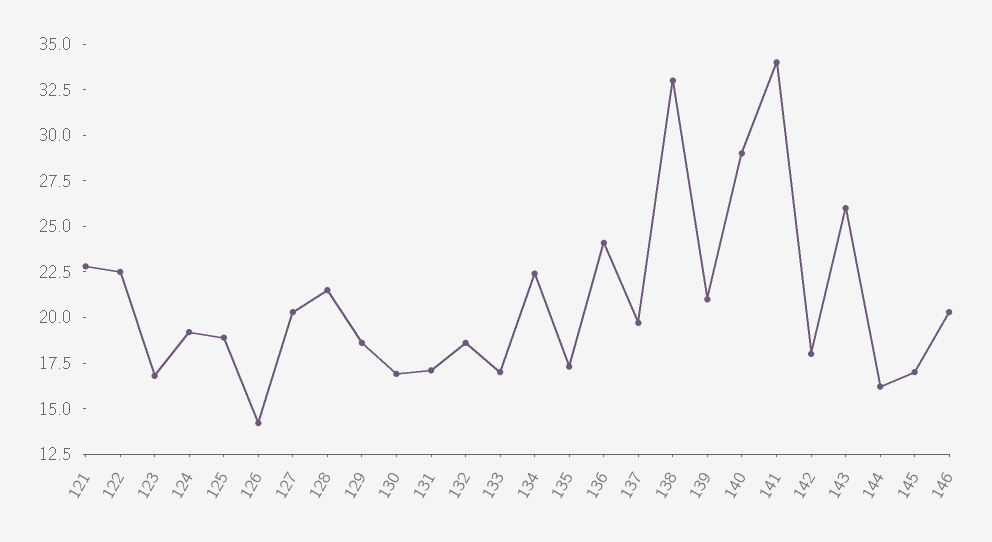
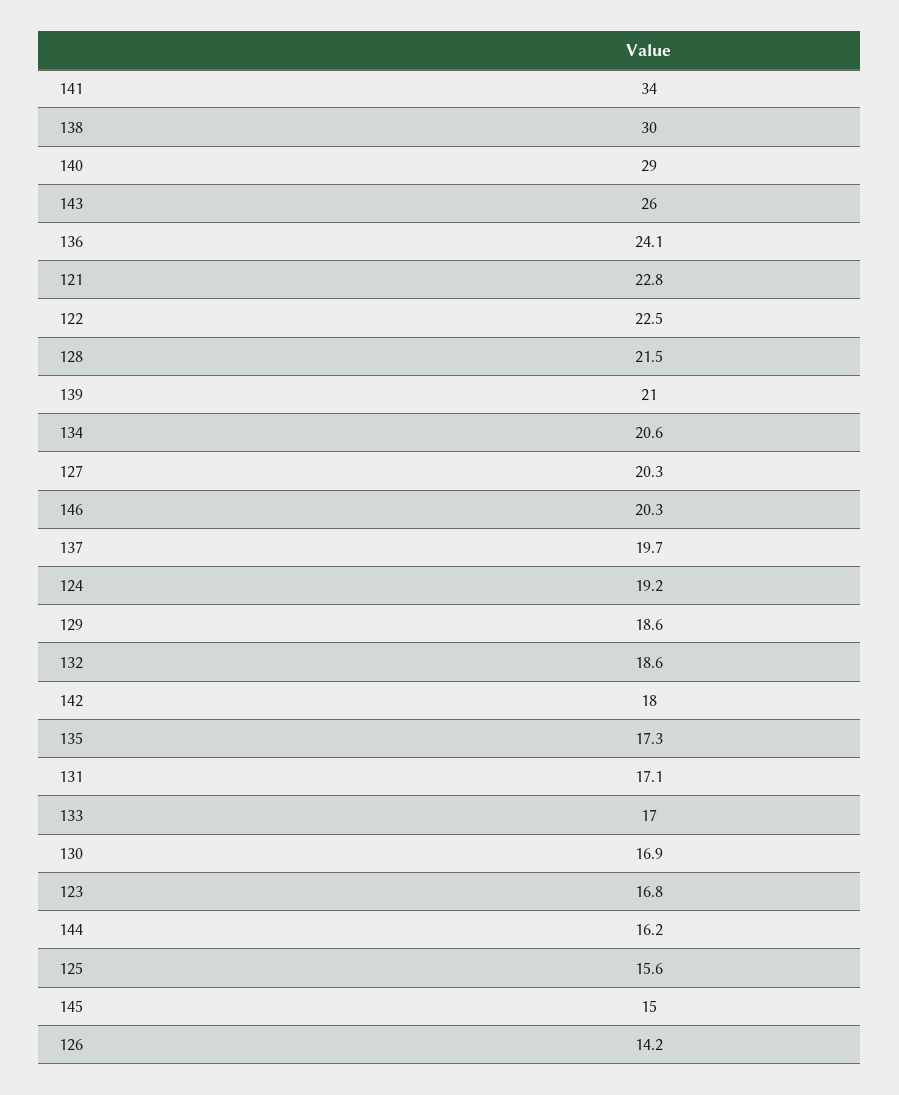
  {
    "121": 22.8,
    "122": 22.5,
    "123": 16.8,
    "124": 19.2,
-   "125": 19,
+   "125": 15.6,
    "126": 14.2,
    "127": 20.3,
    "128": 21.5,
    "129": 18.6,
    "130": 16.9,
    "131": 17.1,
    "132": 18.6,
    "133": 17,
-   "134": 22.5,
+   "134": 20.6,
    "135": 17.3,
    "136": 24.1,
    "137": 19.7,
-   "138": 33,
+   "138": 30,
    "139": 21,
    "140": 29,
    "141": 34,
    "142": 18,
    "143": 26,
    "144": 16.2,
-   "145": 17,
+   "145": 15,
    "146": 20.3
  }

